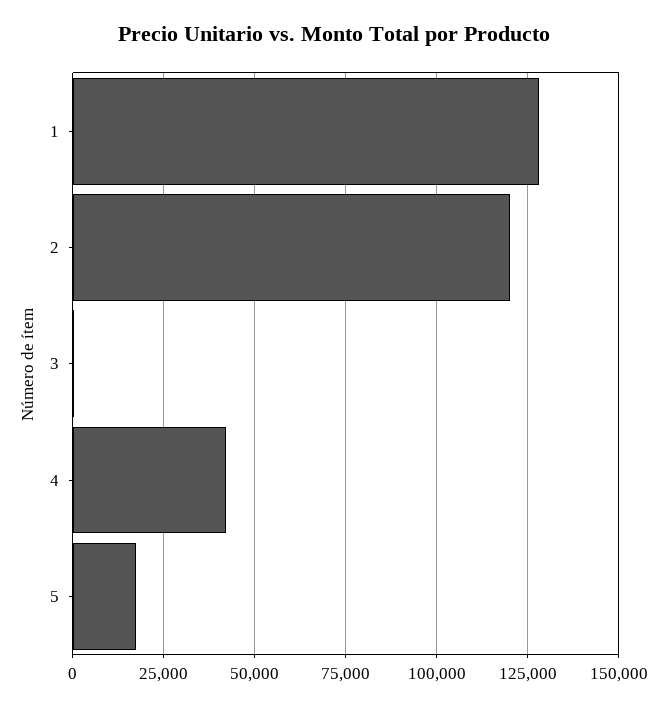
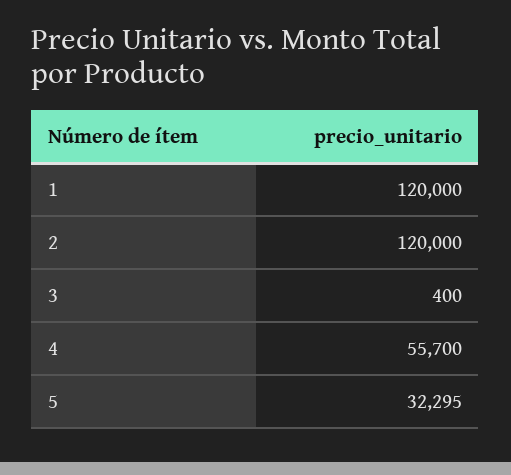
  {
-   "1": 127500,
+   "1": 120000,
    "2": 120000,
    "3": 400,
-   "4": 42500,
+   "4": 55700,
-   "5": 17500
+   "5": 32295
  }

